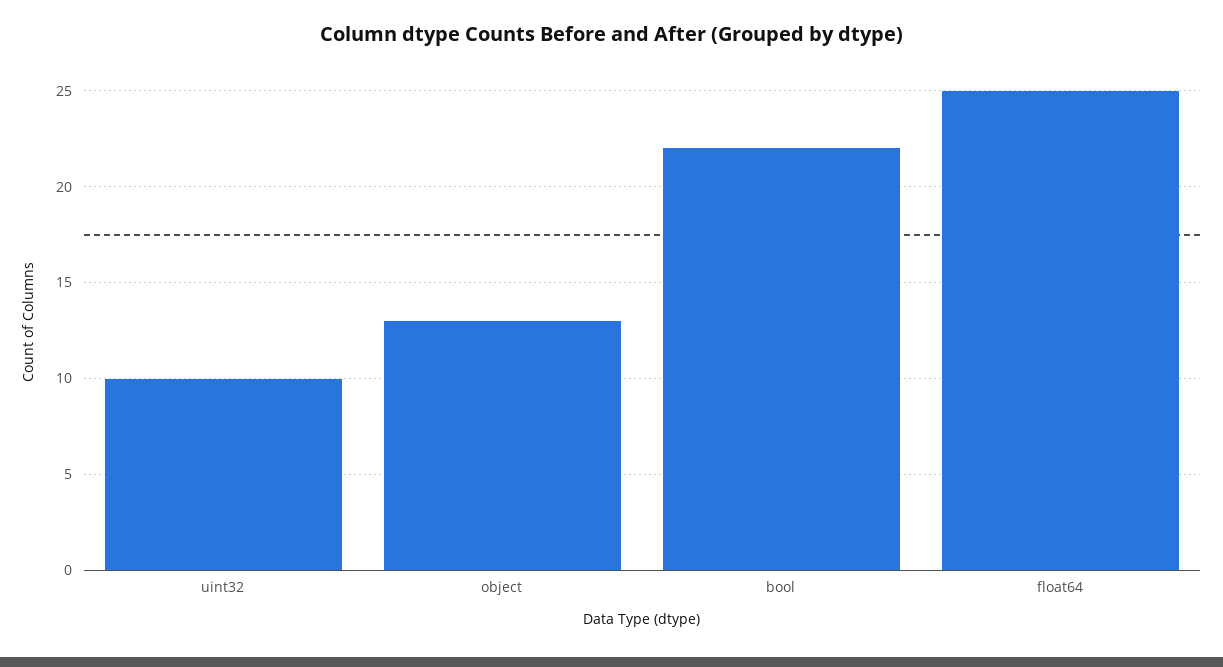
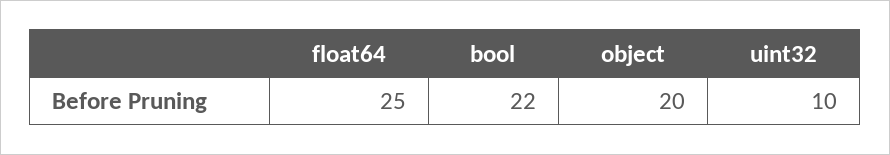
  {
    "uint32": 10,
-   "object": 13,
+   "object": 20,
    "bool": 22,
    "float64": 25
  }

